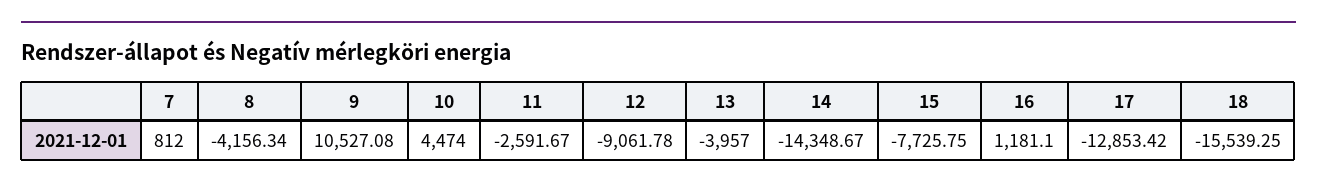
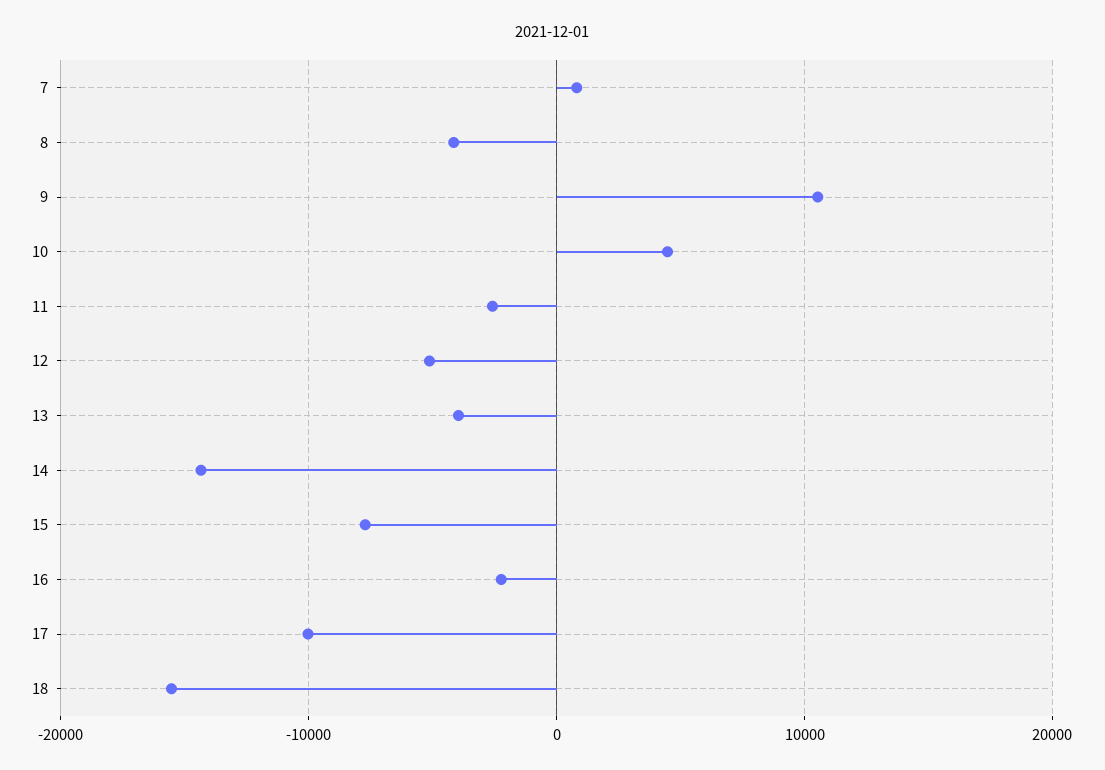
  {
    "7": 812,
    "8": -4156.34,
    "9": 10527.08,
    "10": 4474,
    "11": -2591.67,
-   "12": -9061.78,
+   "12": -5000,
    "13": -3957,
    "14": -14348.67,
    "15": -7725.75,
-   "16": 1181.1,
+   "16": -2000,
-   "17": -12853.42,
+   "17": -10000,
    "18": -15539.25
  }

